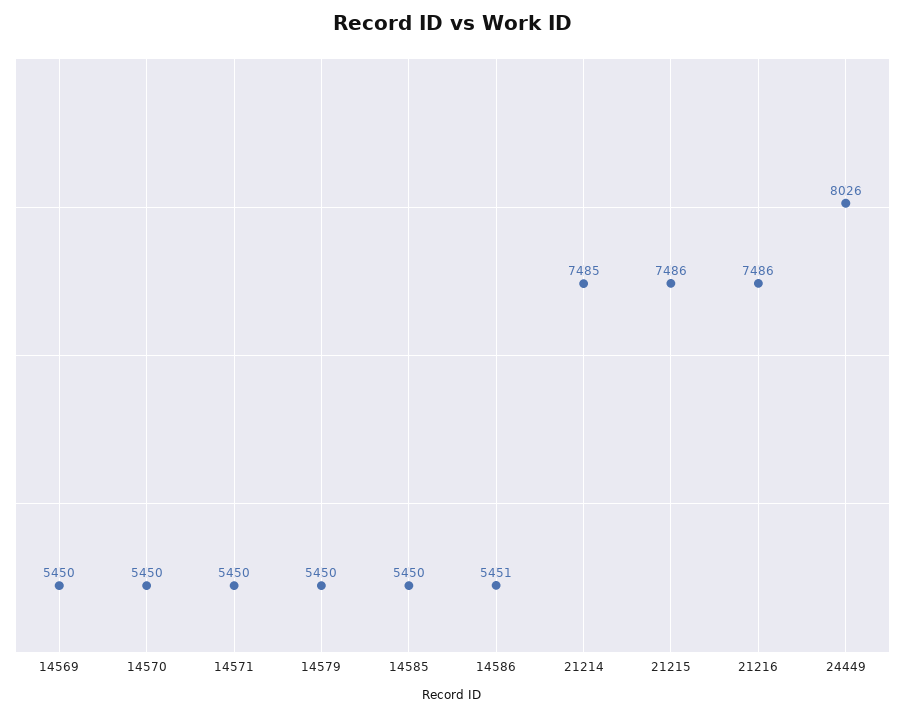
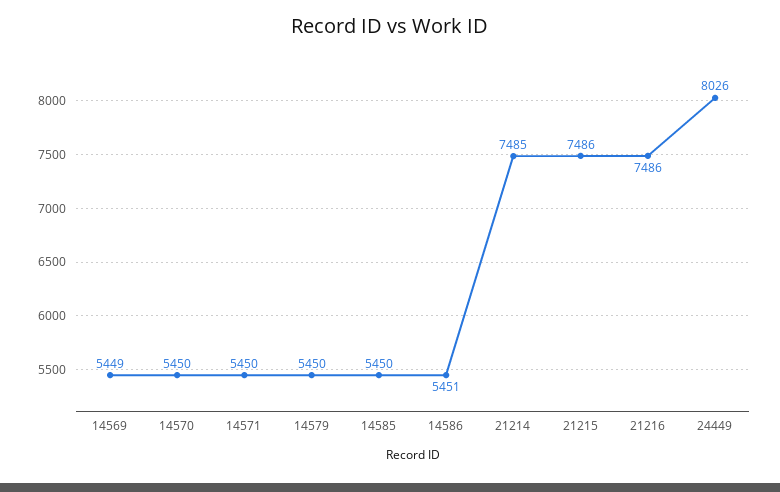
  {
-   "14569": 5450,
+   "14569": 5449,
    "14570": 5450,
    "14571": 5450,
    "14579": 5450,
    "14585": 5450,
    "14586": 5451,
    "21214": 7485,
    "21215": 7486,
    "21216": 7486,
    "24449": 8026
  }

